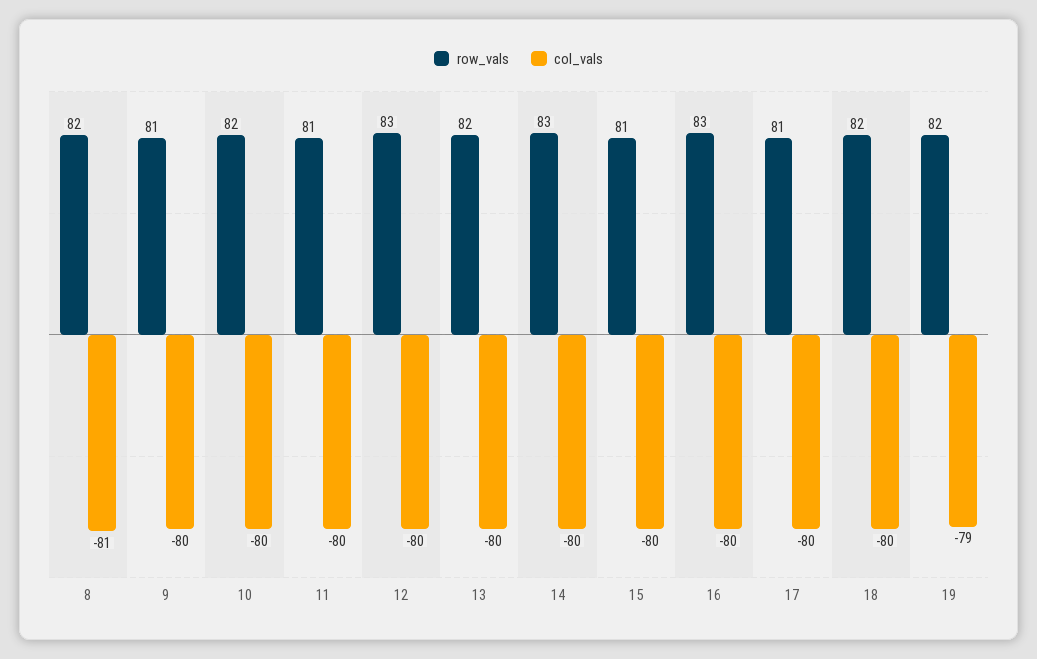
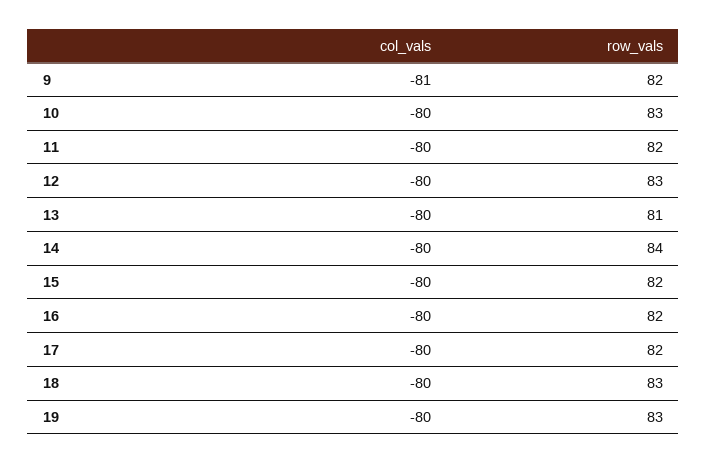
  {
    "row_vals": {
-     "8": 82,
-     "9": 81,
+     "9": 82,
-     "10": 82,
+     "10": 83,
-     "11": 81,
+     "11": 82,
      "12": 83,
-     "13": 82,
+     "13": 81,
-     "14": 83,
+     "14": 84,
-     "15": 81,
+     "15": 82,
-     "16": 83,
+     "16": 82,
-     "17": 81,
+     "17": 82,
-     "18": 82,
+     "18": 83,
-     "19": 82
+     "19": 83
    },
    "col_vals": {
-     "8": -81,
-     "9": -80,
+     "9": -81,
      "10": -80,
      "11": -80,
      "12": -80,
      "13": -80,
      "14": -80,
      "15": -80,
      "16": -80,
      "17": -80,
      "18": -80,
-     "19": -79
+     "19": -80
    }
  }

